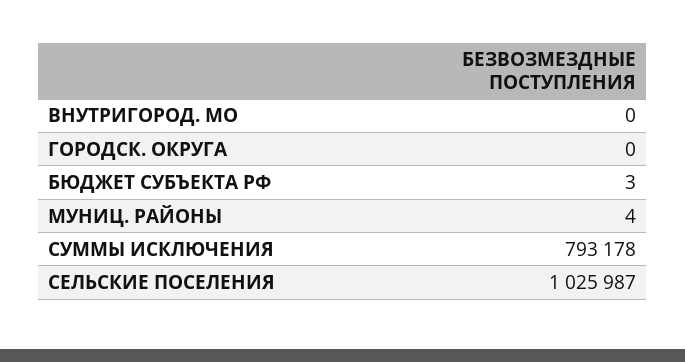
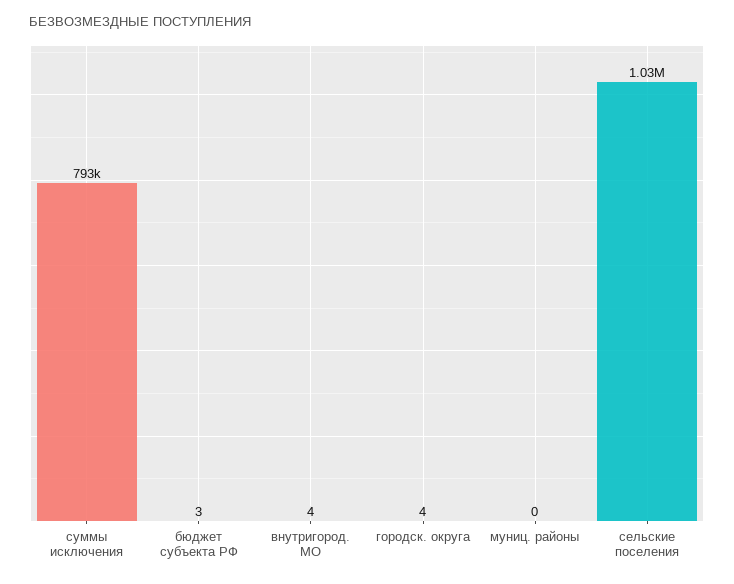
  {
-   "ВНУТРИГОРОД. МО": 0,
+   "ВНУТРИГОРОД. МО": 4,
-   "ГОРОДСК. ОКРУГА": 0,
+   "ГОРОДСК. ОКРУГА": 4,
    "БЮДЖЕТ СУБЪЕКТА РФ": 3,
-   "МУНИЦ. РАЙОНЫ": 4,
+   "МУНИЦ. РАЙОНЫ": 0,
    "СУММЫ ИСКЛЮЧЕНИЯ": 793178,
    "СЕЛЬСКИЕ ПОСЕЛЕНИЯ": 1025987
  }

